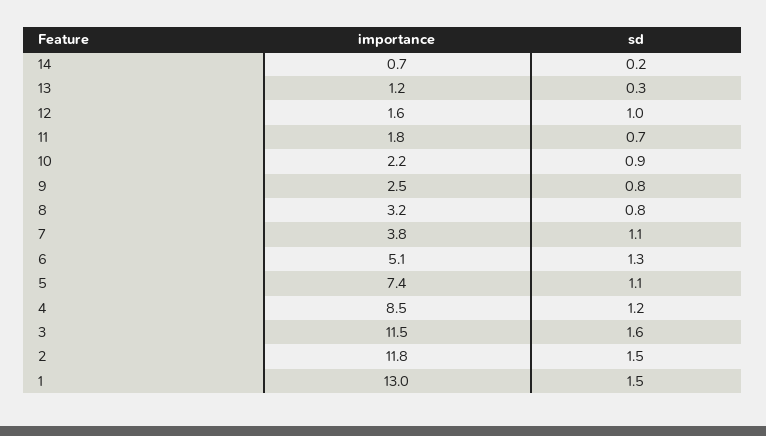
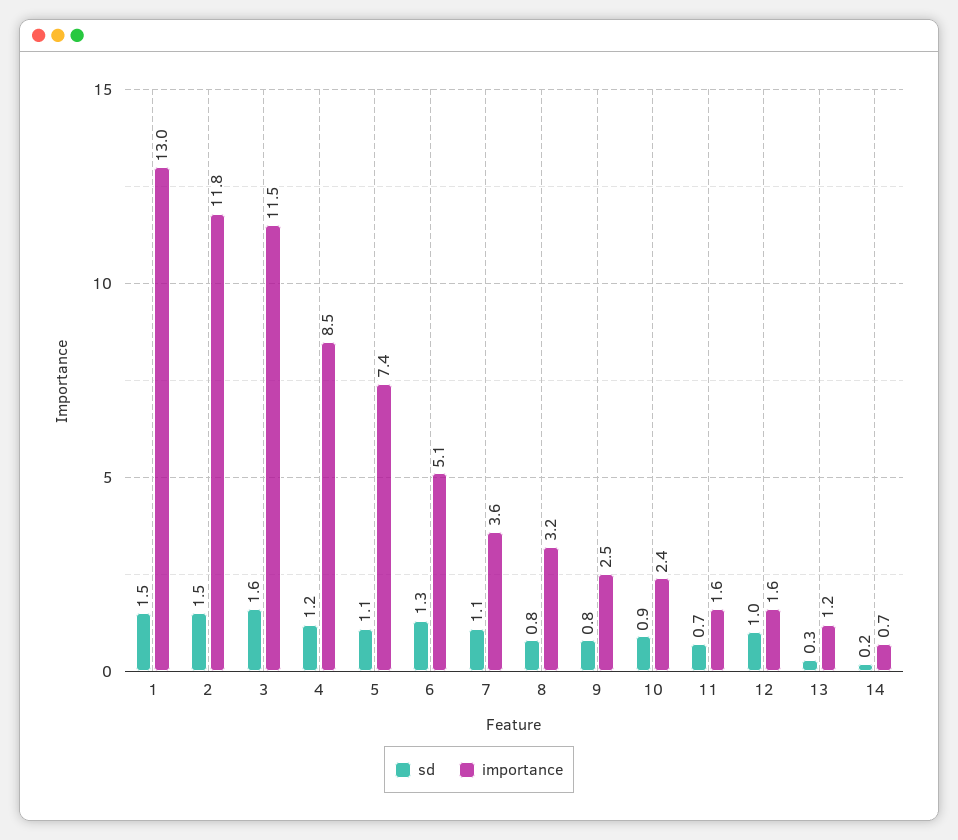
  {
    "importance": {
      "14": 0.7,
      "13": 1.2,
      "12": 1.6,
-     "11": 1.8,
+     "11": 1.6,
-     "10": 2.2,
+     "10": 2.4,
      "9": 2.5,
      "8": 3.2,
-     "7": 3.8,
+     "7": 3.6,
      "6": 5.1,
      "5": 7.4,
      "4": 8.5,
      "3": 11.5,
      "2": 11.8,
      "1": 13
    },
    "sd": {
      "14": 0.2,
      "13": 0.3,
      "12": 1,
      "11": 0.7,
      "10": 0.9,
      "9": 0.8,
      "8": 0.8,
      "7": 1.1,
      "6": 1.3,
      "5": 1.1,
      "4": 1.2,
      "3": 1.6,
      "2": 1.5,
      "1": 1.5
    }
  }

